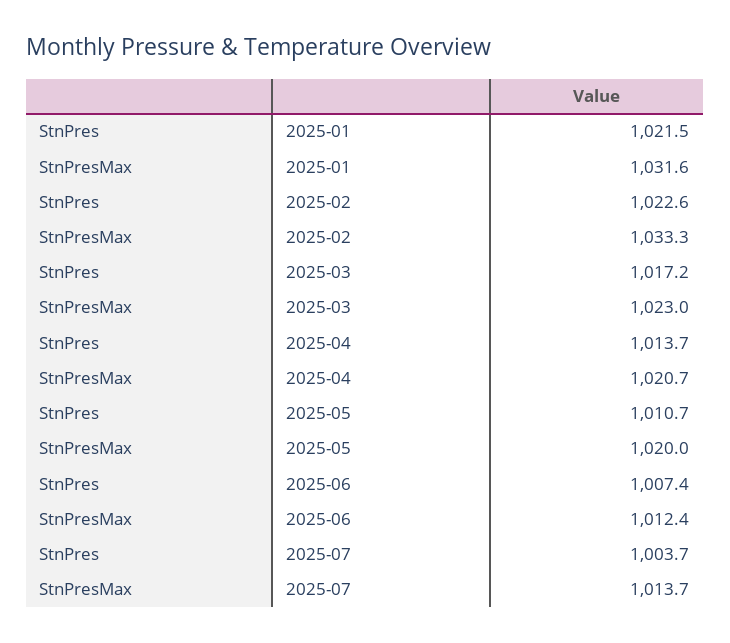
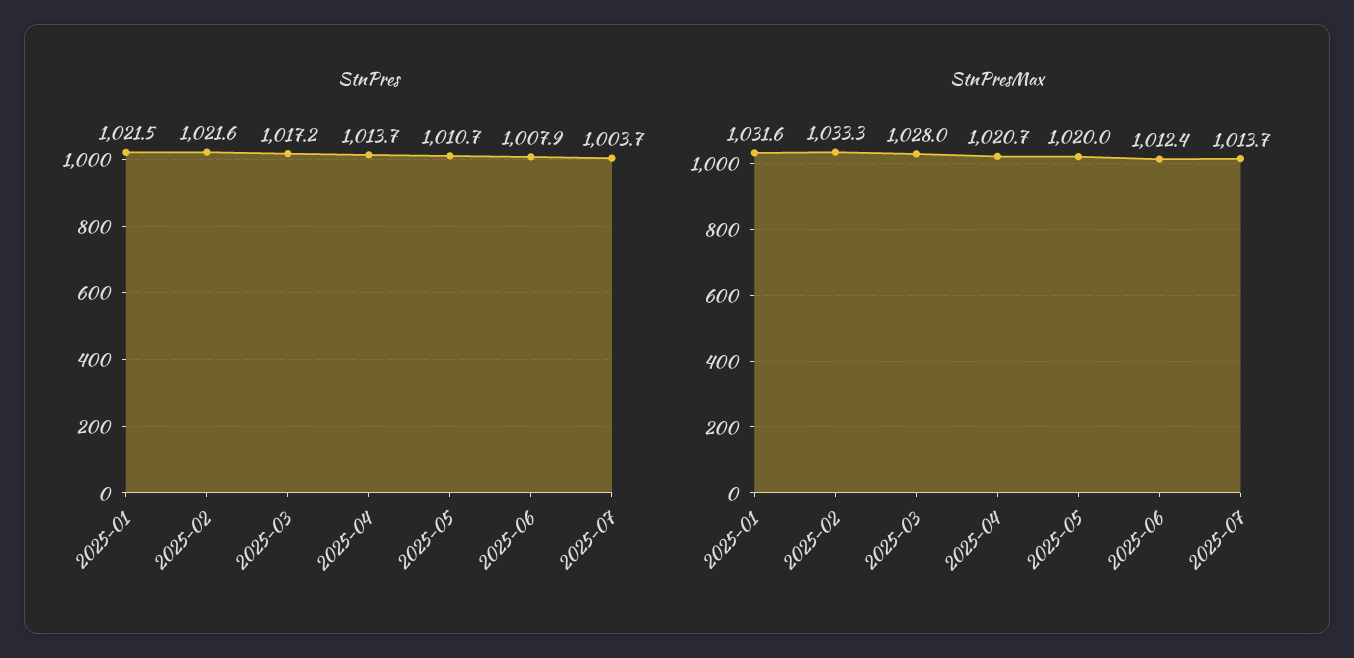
  {
    "StnPres": {
      "2025-01": 1021.5,
-     "2025-02": 1022.6,
+     "2025-02": 1021.6,
      "2025-03": 1017.2,
      "2025-04": 1013.7,
      "2025-05": 1010.7,
-     "2025-06": 1007.4,
+     "2025-06": 1007.9,
      "2025-07": 1003.7
    },
    "StnPresMax": {
      "2025-01": 1031.6,
      "2025-02": 1033.3,
-     "2025-03": 1023,
+     "2025-03": 1028,
      "2025-04": 1020.7,
      "2025-05": 1020,
      "2025-06": 1012.4,
      "2025-07": 1013.7
    }
  }

